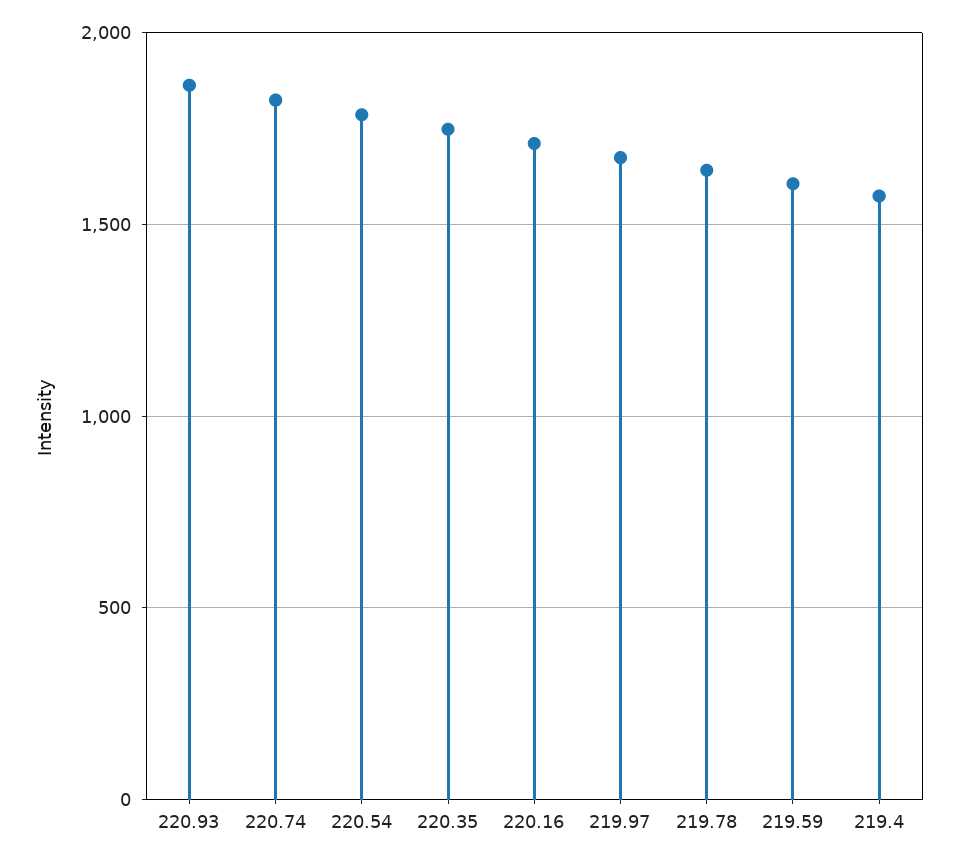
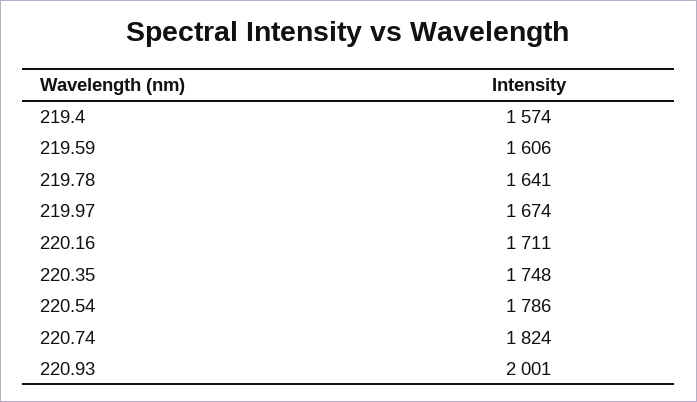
  {
-   "220.93": 1850,
+   "220.93": 2001,
    "220.74": 1824,
    "220.54": 1786,
    "220.35": 1748,
    "220.16": 1711,
    "219.97": 1674,
    "219.78": 1641,
    "219.59": 1606,
    "219.4": 1574
  }

